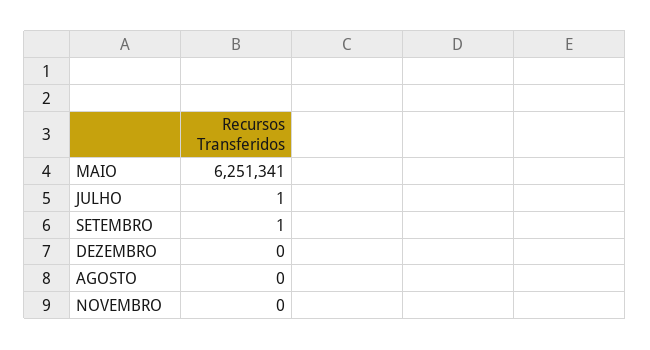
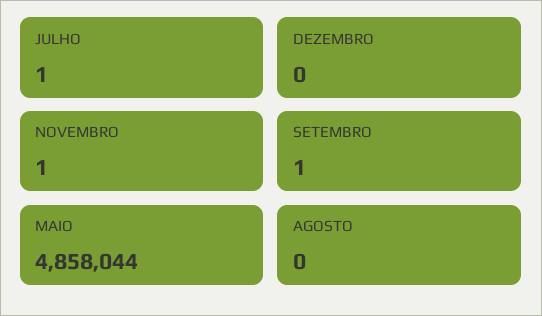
  {
-   "MAIO": 6251341,
+   "MAIO": 4858044,
    "JULHO": 1,
    "SETEMBRO": 1,
    "DEZEMBRO": 0,
    "AGOSTO": 0,
-   "NOVEMBRO": 0
+   "NOVEMBRO": 1
  }

